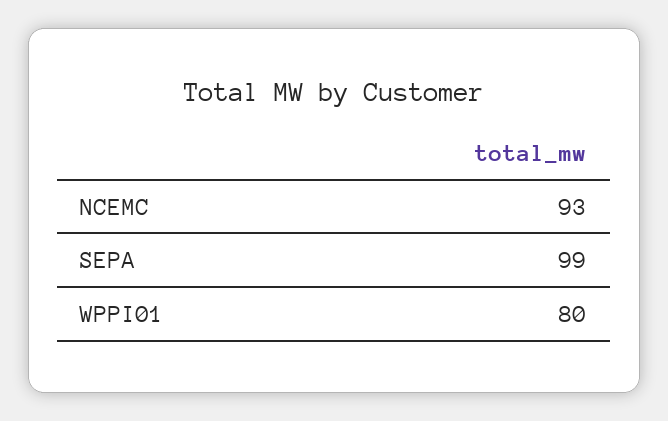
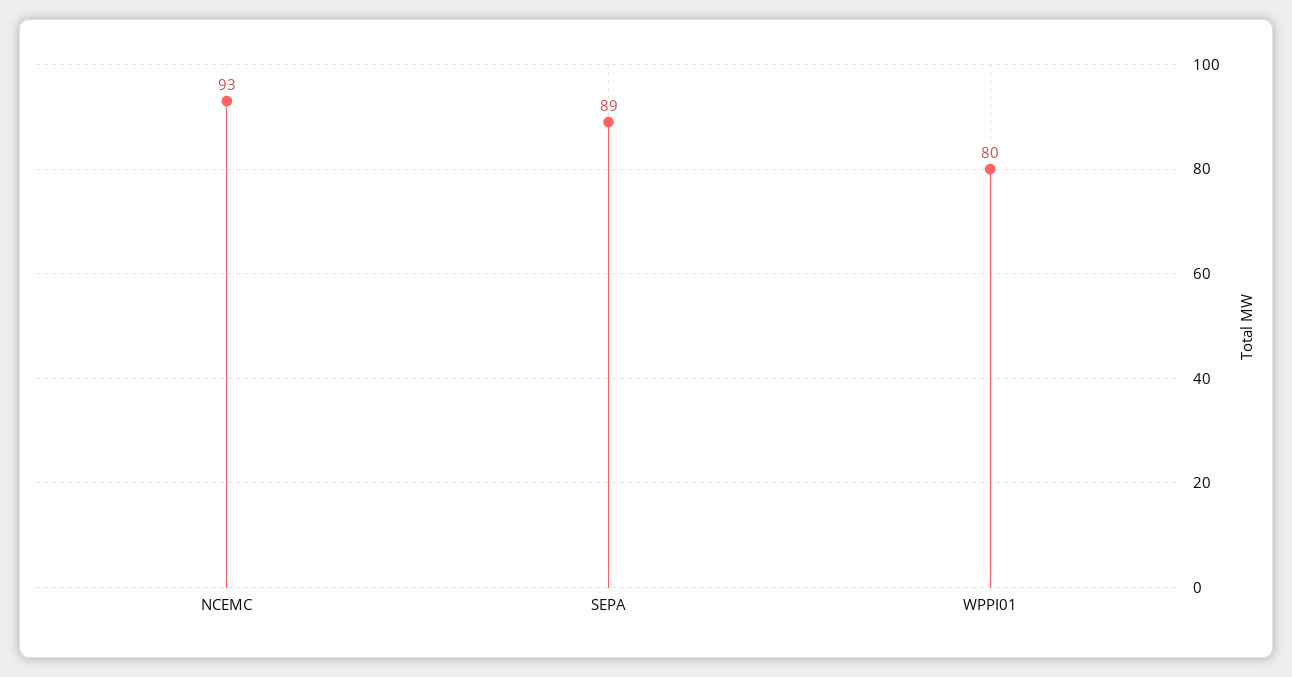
  {
    "NCEMC": 93,
-   "SEPA": 99,
+   "SEPA": 89,
    "WPPI01": 80
  }

